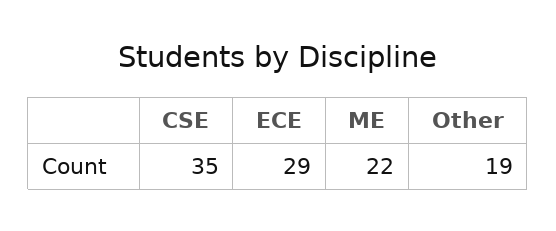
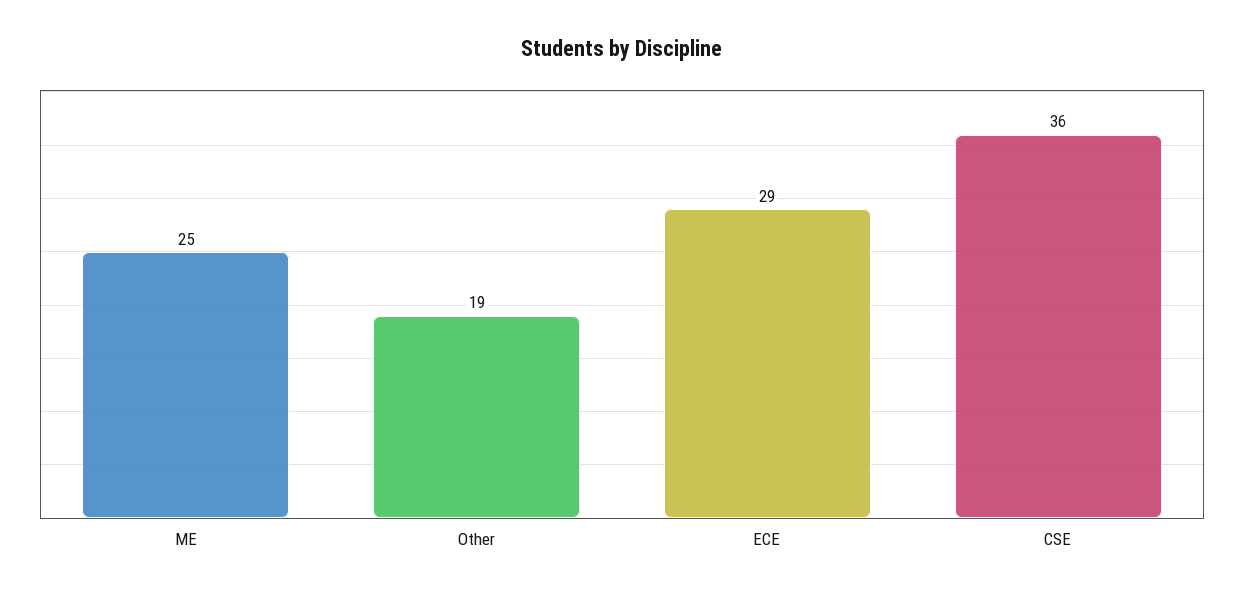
  {
-   "CSE": 35,
+   "CSE": 36,
    "ECE": 29,
-   "ME": 22,
+   "ME": 25,
    "Other": 19
  }

